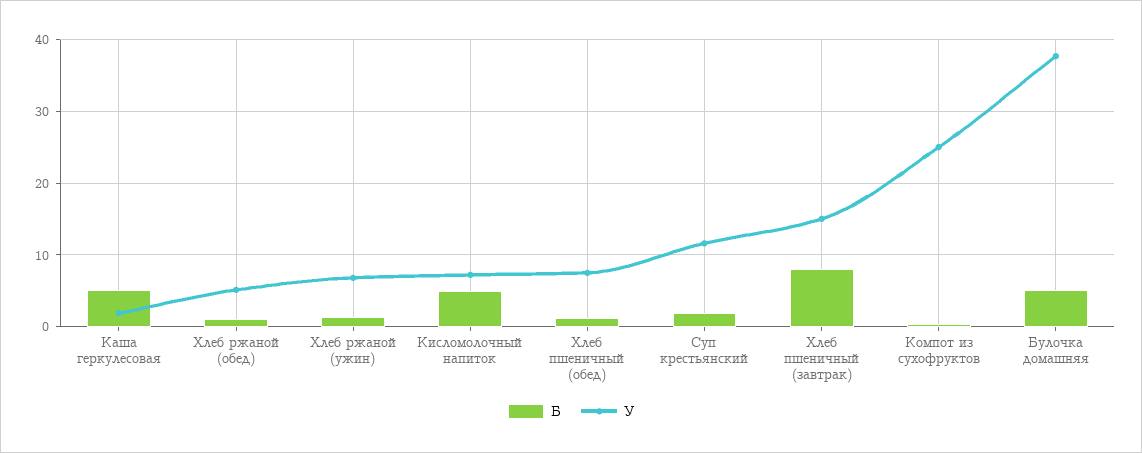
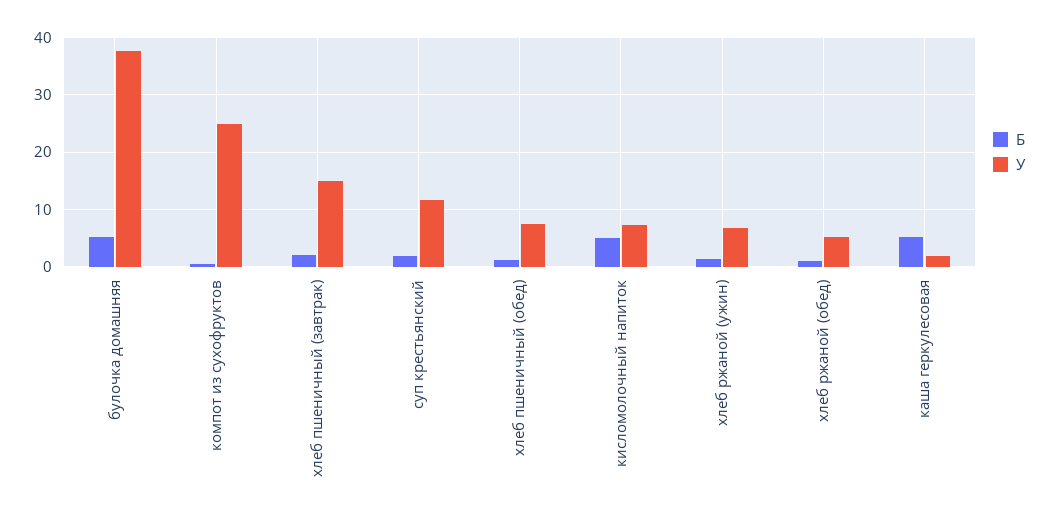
  {
    "Б": {
      "Каша геркулесовая": 5,
      "Хлеб ржаной (обед)": 1,
      "Хлеб ржаной (ужин)": 1,
      "Кисломолочный напиток": 5,
      "Хлеб пшеничный (обед)": 1,
      "Суп крестьянский": 2,
-     "Хлеб пшеничный (завтрак)": 8,
+     "Хлеб пшеничный (завтрак)": 2,
      "Компот из сухофруктов": 0,
      "Булочка домашняя": 5
    },
    "У": {
      "Каша геркулесовая": 2,
      "Хлеб ржаной (обед)": 5,
      "Хлеб ржаной (ужин)": 7,
      "Кисломолочный напиток": 7,
      "Хлеб пшеничный (обед)": 8,
      "Суп крестьянский": 12,
      "Хлеб пшеничный (завтрак)": 15,
      "Компот из сухофруктов": 25,
      "Булочка домашняя": 38
    }
  }

